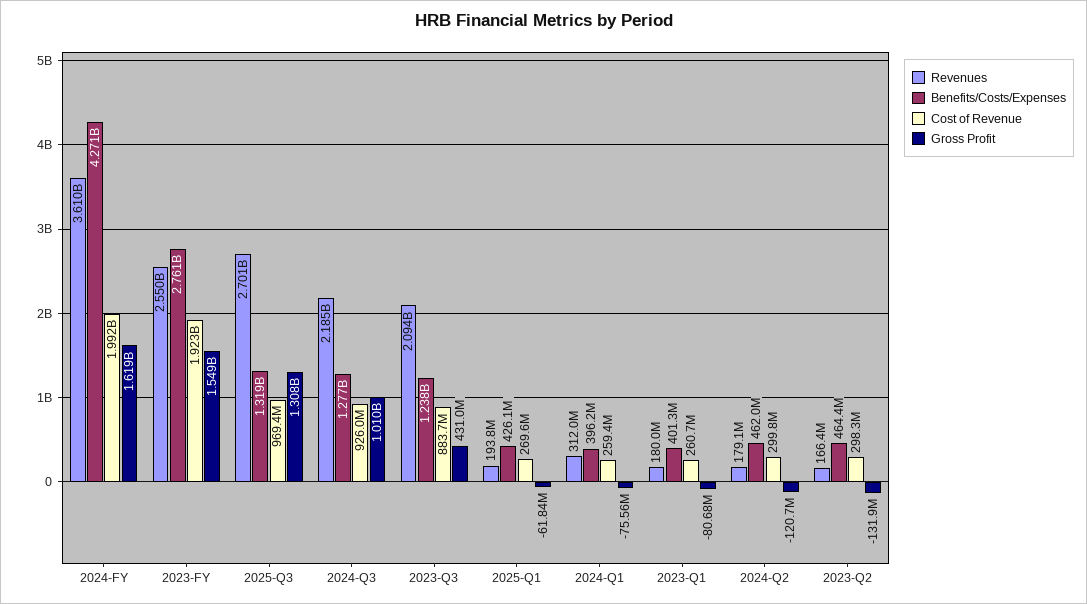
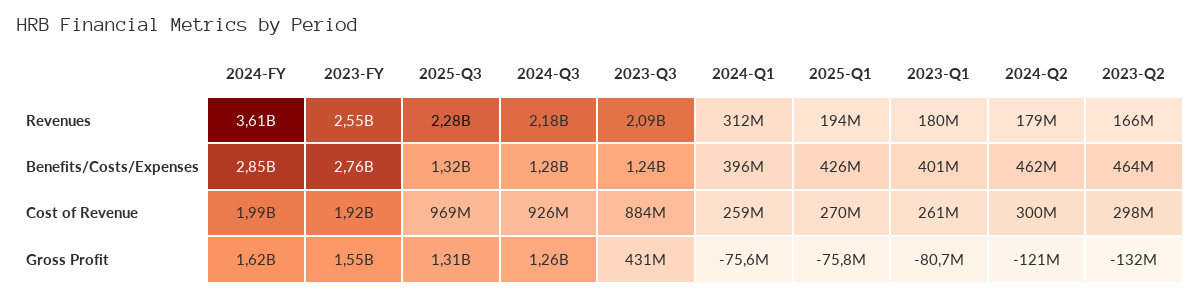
  {
    "Revenues": {
      "2024-FY": 3610000000,
      "2023-FY": 2550000000,
-     "2025-Q3": 2701000000,
+     "2025-Q3": 2280000000,
      "2024-Q3": 2185000000,
      "2023-Q3": 2094000000,
      "2025-Q1": 193800000,
      "2024-Q1": 312000000,
      "2023-Q1": 180000000,
      "2024-Q2": 179100000,
      "2023-Q2": 166400000
    },
    "Benefits/Costs/Expenses": {
-     "2024-FY": 4271000000,
+     "2024-FY": 2850000000,
      "2023-FY": 2761000000,
      "2025-Q3": 1319000000,
      "2024-Q3": 1277000000,
      "2023-Q3": 1238000000,
      "2025-Q1": 426100000,
      "2024-Q1": 396200000,
      "2023-Q1": 401300000,
      "2024-Q2": 462000000,
      "2023-Q2": 464400000
    },
    "Cost of Revenue": {
      "2024-FY": 1992000000,
      "2023-FY": 1923000000,
      "2025-Q3": 969400000,
      "2024-Q3": 926000000,
      "2023-Q3": 883700000,
      "2025-Q1": 269600000,
      "2024-Q1": 259400000,
      "2023-Q1": 260700000,
      "2024-Q2": 299800000,
      "2023-Q2": 298300000
    },
    "Gross Profit": {
      "2024-FY": 1619000000,
      "2023-FY": 1549000000,
      "2025-Q3": 1308000000,
-     "2024-Q3": 1010000000,
+     "2024-Q3": 1260000000,
      "2023-Q3": 431000000,
-     "2025-Q1": -61840000,
+     "2025-Q1": -75800000,
      "2024-Q1": -75560000,
      "2023-Q1": -80680000,
      "2024-Q2": -120700000,
      "2023-Q2": -131900000
    }
  }

